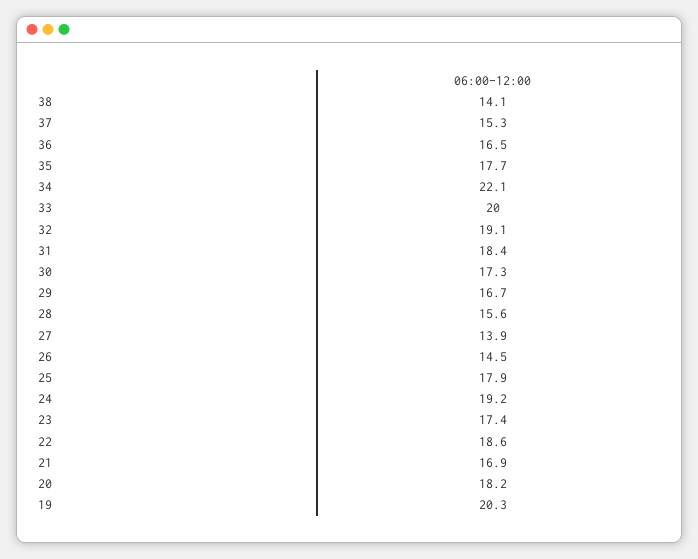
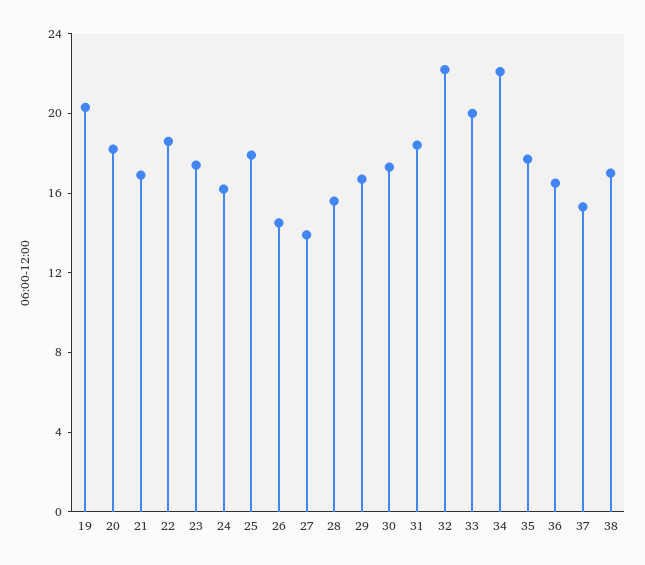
  {
-   "38": 14.1,
+   "38": 17,
    "37": 15.3,
    "36": 16.5,
    "35": 17.7,
    "34": 22.1,
    "33": 20,
-   "32": 19.1,
+   "32": 22,
    "31": 18.4,
    "30": 17.3,
    "29": 16.7,
    "28": 15.6,
    "27": 13.9,
    "26": 14.5,
    "25": 17.9,
-   "24": 19.2,
+   "24": 16,
    "23": 17.4,
    "22": 18.6,
    "21": 16.9,
    "20": 18.2,
    "19": 20.3
  }

